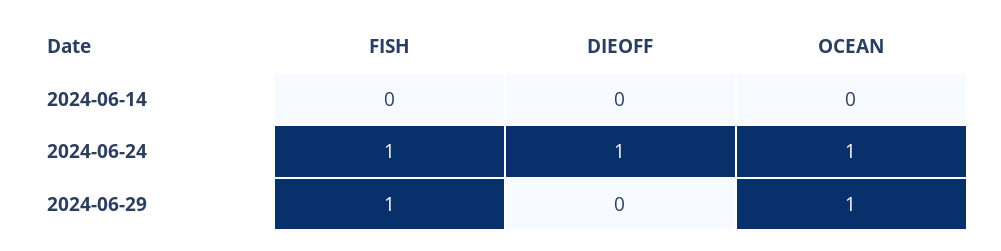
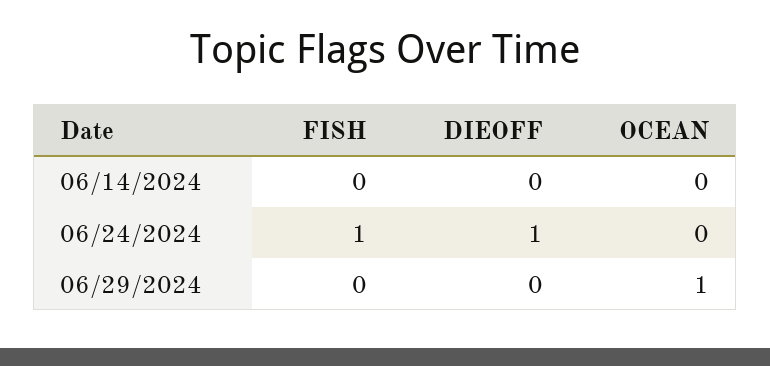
  {
    "FISH": {
      "2024-06-14": 0,
      "2024-06-24": 1,
-     "2024-06-29": 1
+     "2024-06-29": 0
    },
    "DIEOFF": {
      "2024-06-14": 0,
      "2024-06-24": 1,
      "2024-06-29": 0
    },
    "OCEAN": {
      "2024-06-14": 0,
-     "2024-06-24": 1,
+     "2024-06-24": 0,
      "2024-06-29": 1
    }
  }

